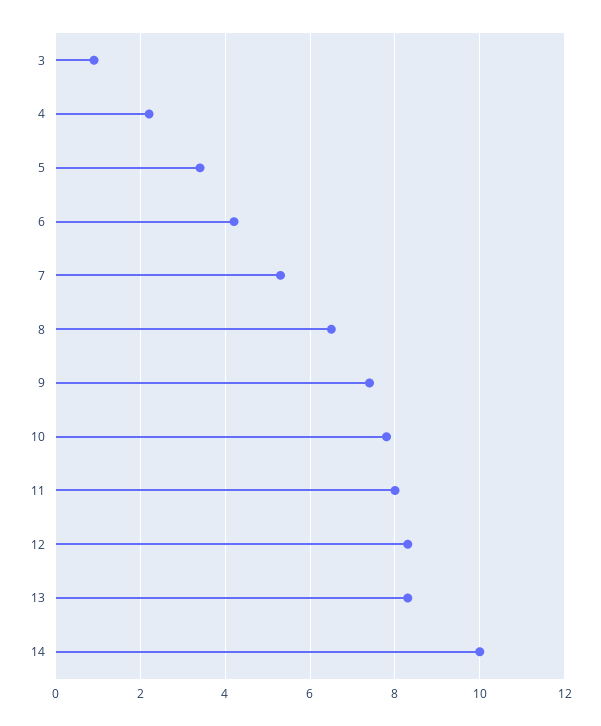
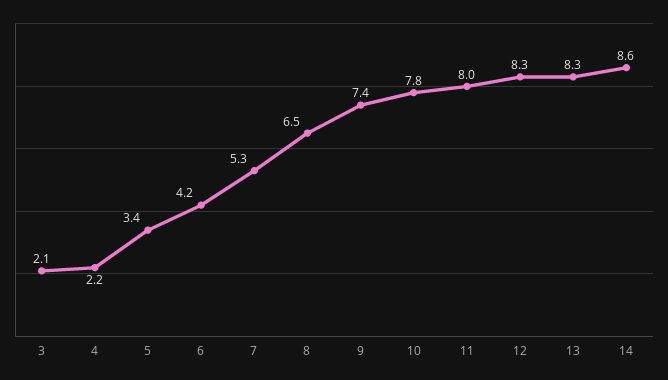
  {
-   "3": 1,
+   "3": 2.1,
    "4": 2.2,
    "5": 3.4,
    "6": 4.2,
    "7": 5.3,
    "8": 6.5,
    "9": 7.4,
    "10": 7.8,
    "11": 8,
    "12": 8.3,
    "13": 8.3,
-   "14": 10
+   "14": 8.6
  }

